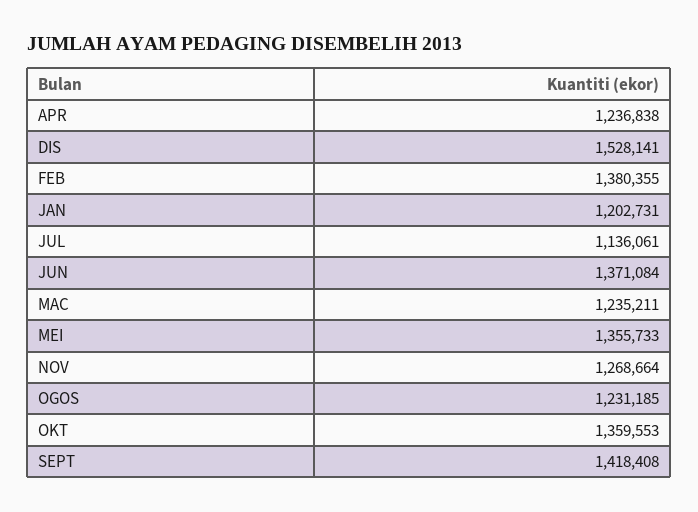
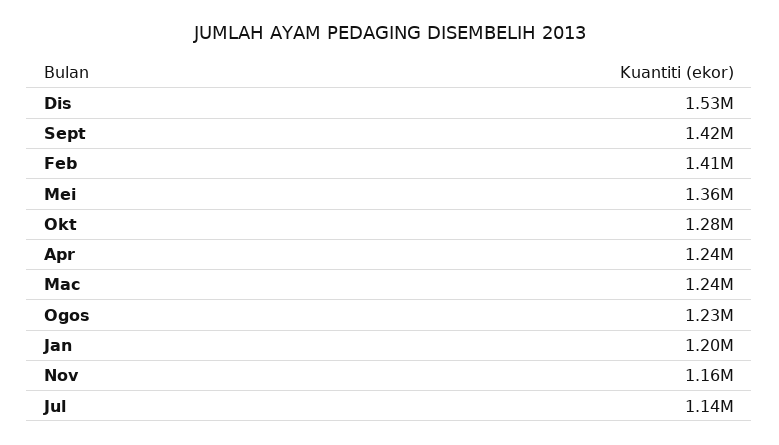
  {
    "APR": 1236838,
    "DIS": 1528141,
-   "FEB": 1380355,
+   "FEB": 1410000,
    "JAN": 1202731,
    "JUL": 1136061,
-   "JUN": 1371084,
    "MAC": 1235211,
    "MEI": 1355733,
-   "NOV": 1268664,
+   "NOV": 1160000,
    "OGOS": 1231185,
-   "OKT": 1359553,
+   "OKT": 1280000,
    "SEPT": 1418408
  }

